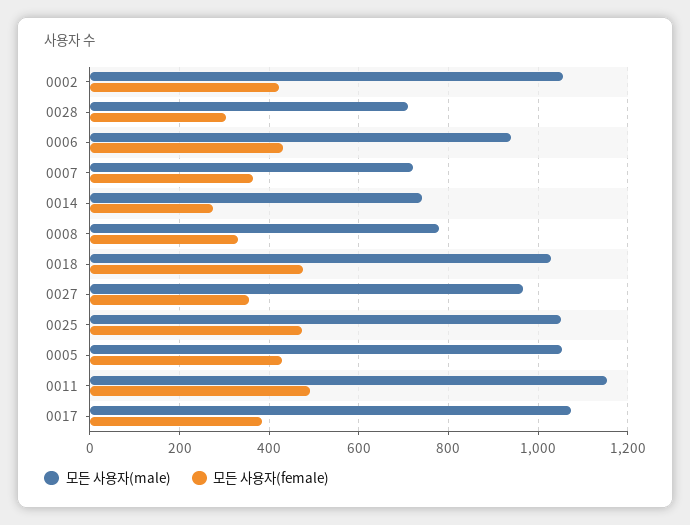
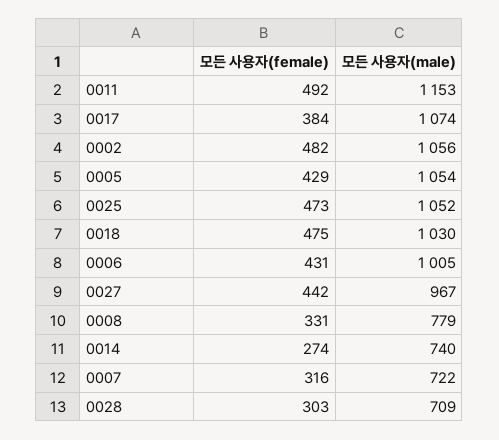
  {
    "모든 사용자(male)": {
      "0002": 1056,
      "0028": 709,
-     "0006": 940,
+     "0006": 1005,
      "0007": 722,
      "0014": 740,
      "0008": 779,
      "0018": 1030,
      "0027": 967,
      "0025": 1052,
      "0005": 1054,
      "0011": 1153,
      "0017": 1074
    },
    "모든 사용자(female)": {
-     "0002": 420,
+     "0002": 482,
      "0028": 303,
      "0006": 431,
-     "0007": 360,
+     "0007": 316,
      "0014": 274,
      "0008": 331,
      "0018": 475,
-     "0027": 360,
+     "0027": 442,
      "0025": 473,
      "0005": 429,
      "0011": 492,
      "0017": 384
    }
  }

